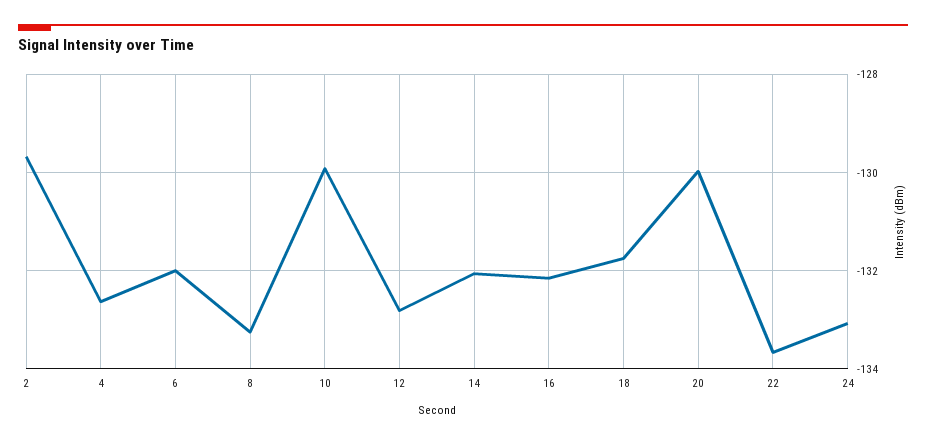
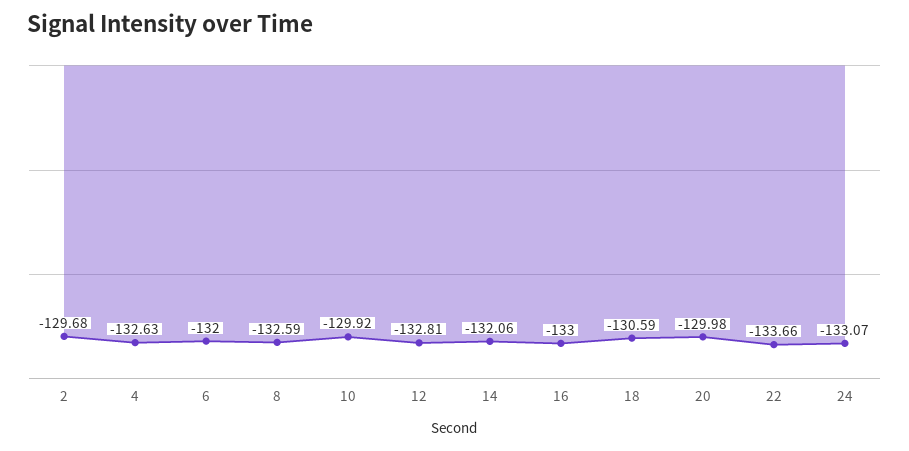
  {
    "2": -129.68,
    "4": -132.63,
    "6": -132,
-   "8": -133.2,
+   "8": -132.59,
    "10": -129.92,
    "12": -132.81,
    "14": -132.06,
-   "16": -132.2,
+   "16": -133,
-   "18": -131.8,
+   "18": -130.59,
    "20": -129.98,
    "22": -133.66,
    "24": -133.07
  }

